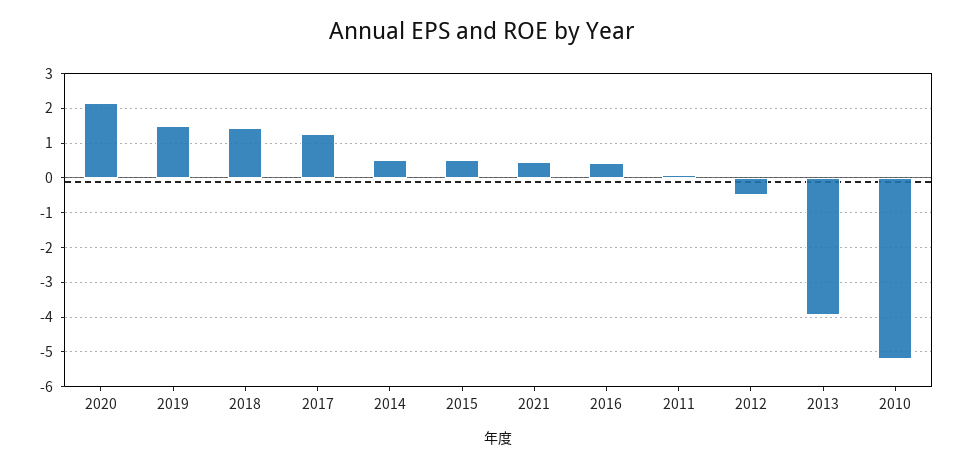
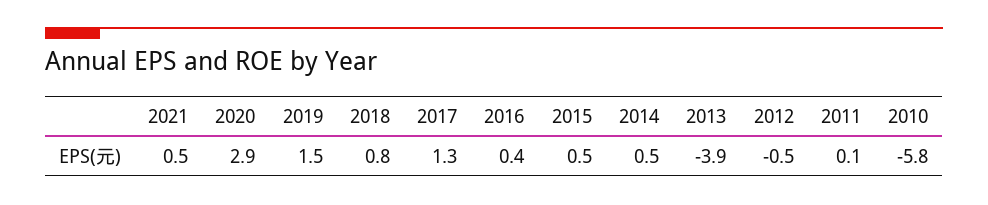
  {
-   "2020": 2.2,
+   "2020": 2.9,
    "2019": 1.5,
-   "2018": 1.4,
+   "2018": 0.8,
    "2017": 1.3,
    "2014": 0.5,
    "2015": 0.5,
    "2021": 0.5,
    "2016": 0.4,
    "2011": 0.1,
    "2012": -0.5,
    "2013": -3.9,
-   "2010": -5.2
+   "2010": -5.8
  }

